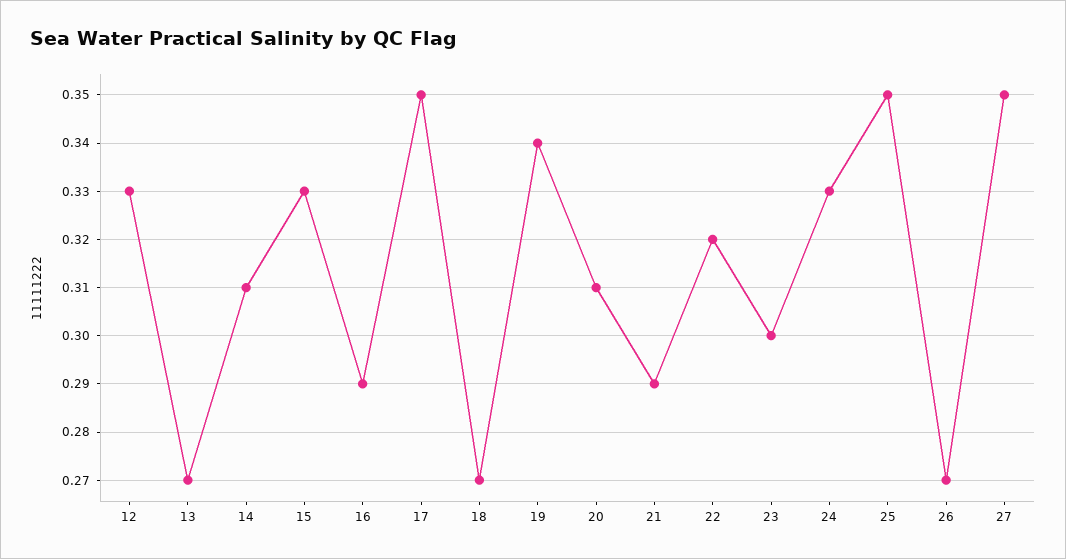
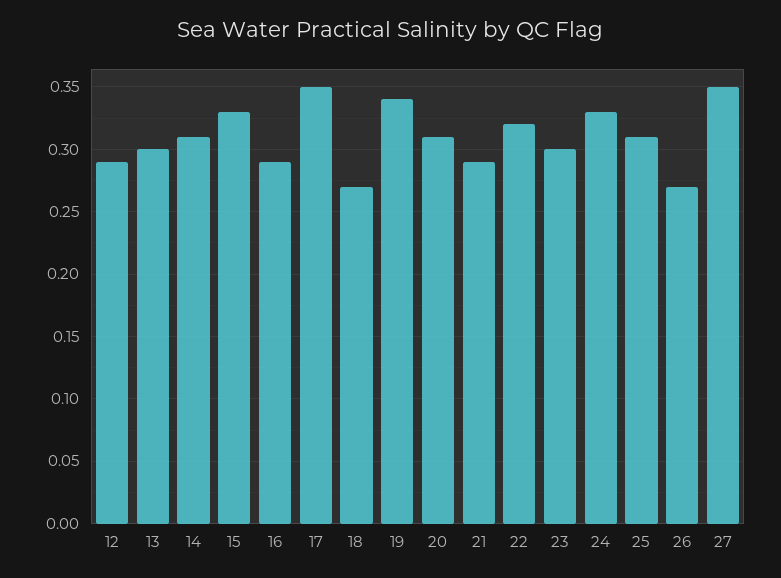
  {
-   "12": 0.33,
+   "12": 0.29,
-   "13": 0.27,
+   "13": 0.3,
    "14": 0.31,
    "15": 0.33,
    "16": 0.29,
    "17": 0.35,
    "18": 0.27,
    "19": 0.34,
    "20": 0.31,
    "21": 0.29,
    "22": 0.32,
    "23": 0.3,
    "24": 0.33,
-   "25": 0.35,
+   "25": 0.31,
    "26": 0.27,
    "27": 0.35
  }

